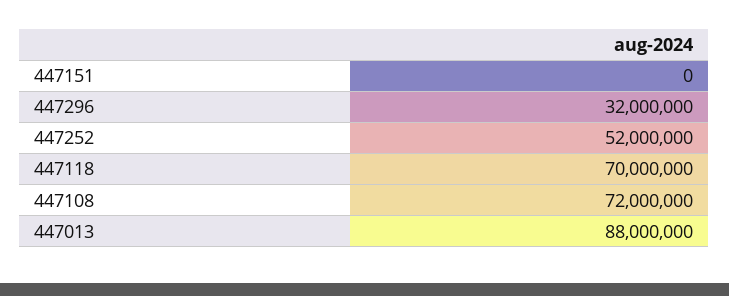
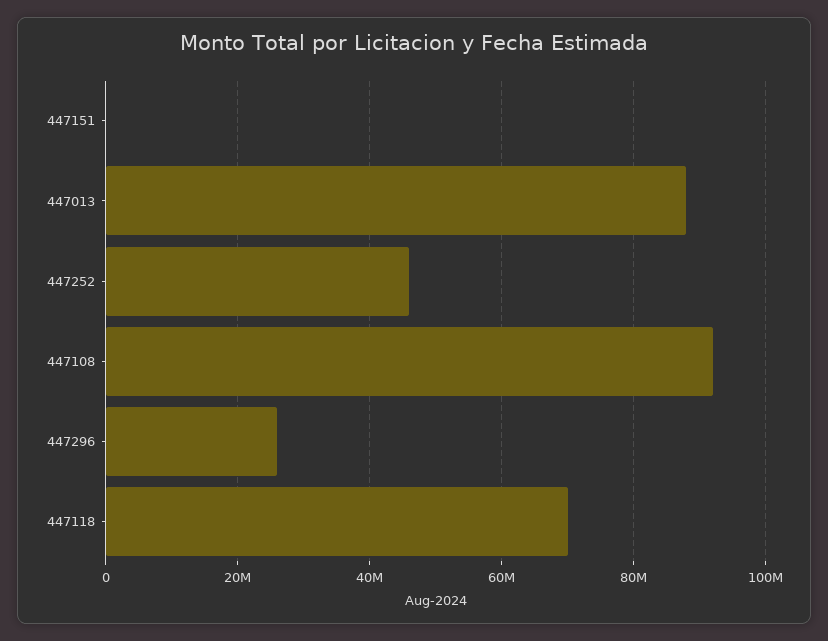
  {
    "447151": 0,
-   "447296": 32000000,
+   "447296": 26000000,
-   "447252": 52000000,
+   "447252": 46000000,
    "447118": 70000000,
-   "447108": 72000000,
+   "447108": 92000000,
    "447013": 88000000
  }

